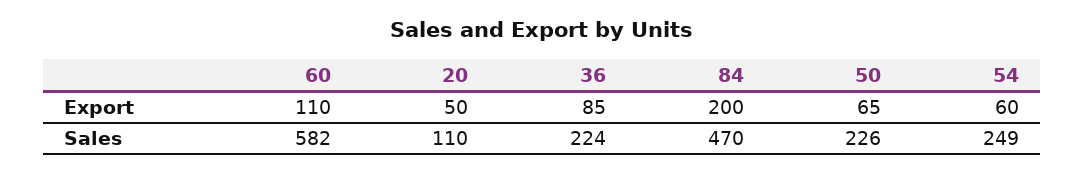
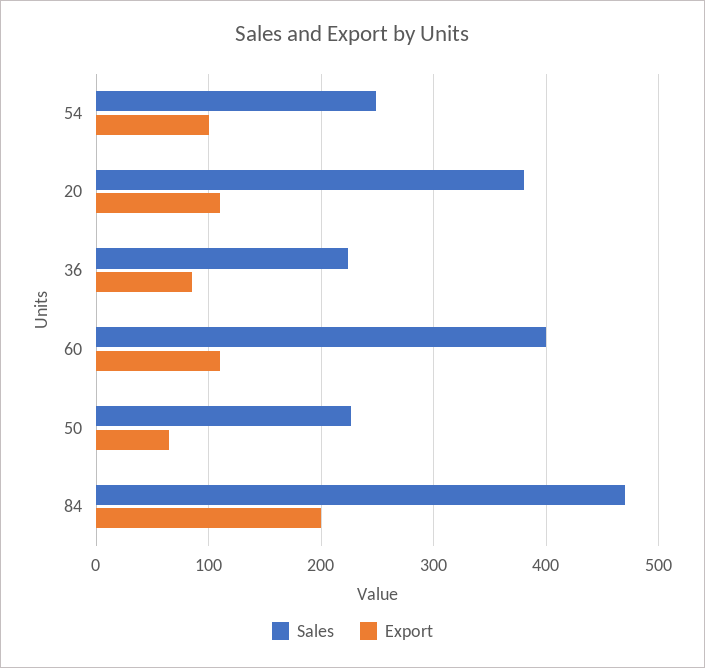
  {
    "Export": {
      "60": 110,
-     "20": 50,
+     "20": 110,
      "36": 85,
      "84": 200,
      "50": 65,
-     "54": 60
+     "54": 100
    },
    "Sales": {
-     "60": 582,
+     "60": 400,
-     "20": 110,
+     "20": 380,
      "36": 224,
      "84": 470,
      "50": 226,
      "54": 249
    }
  }

